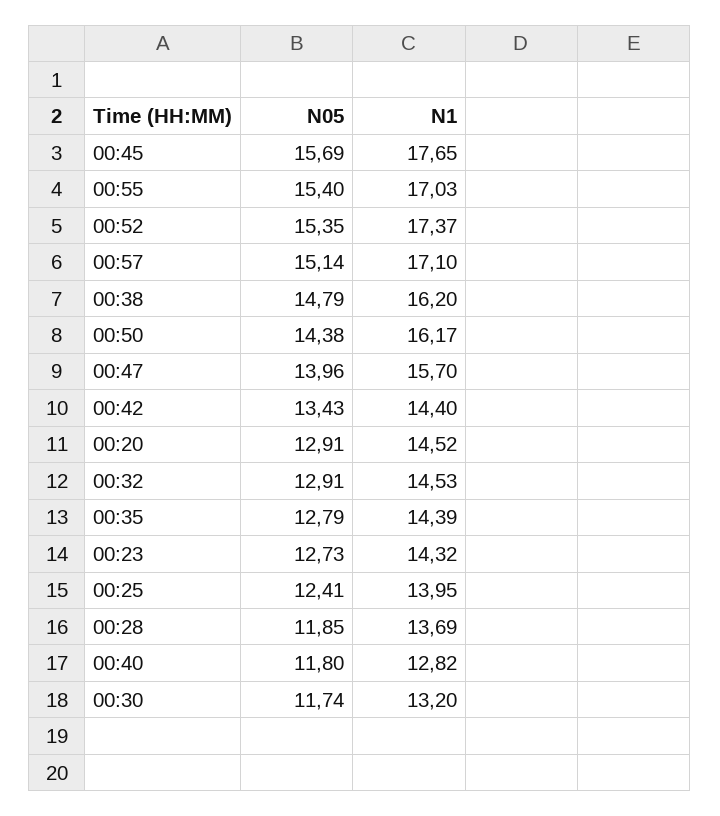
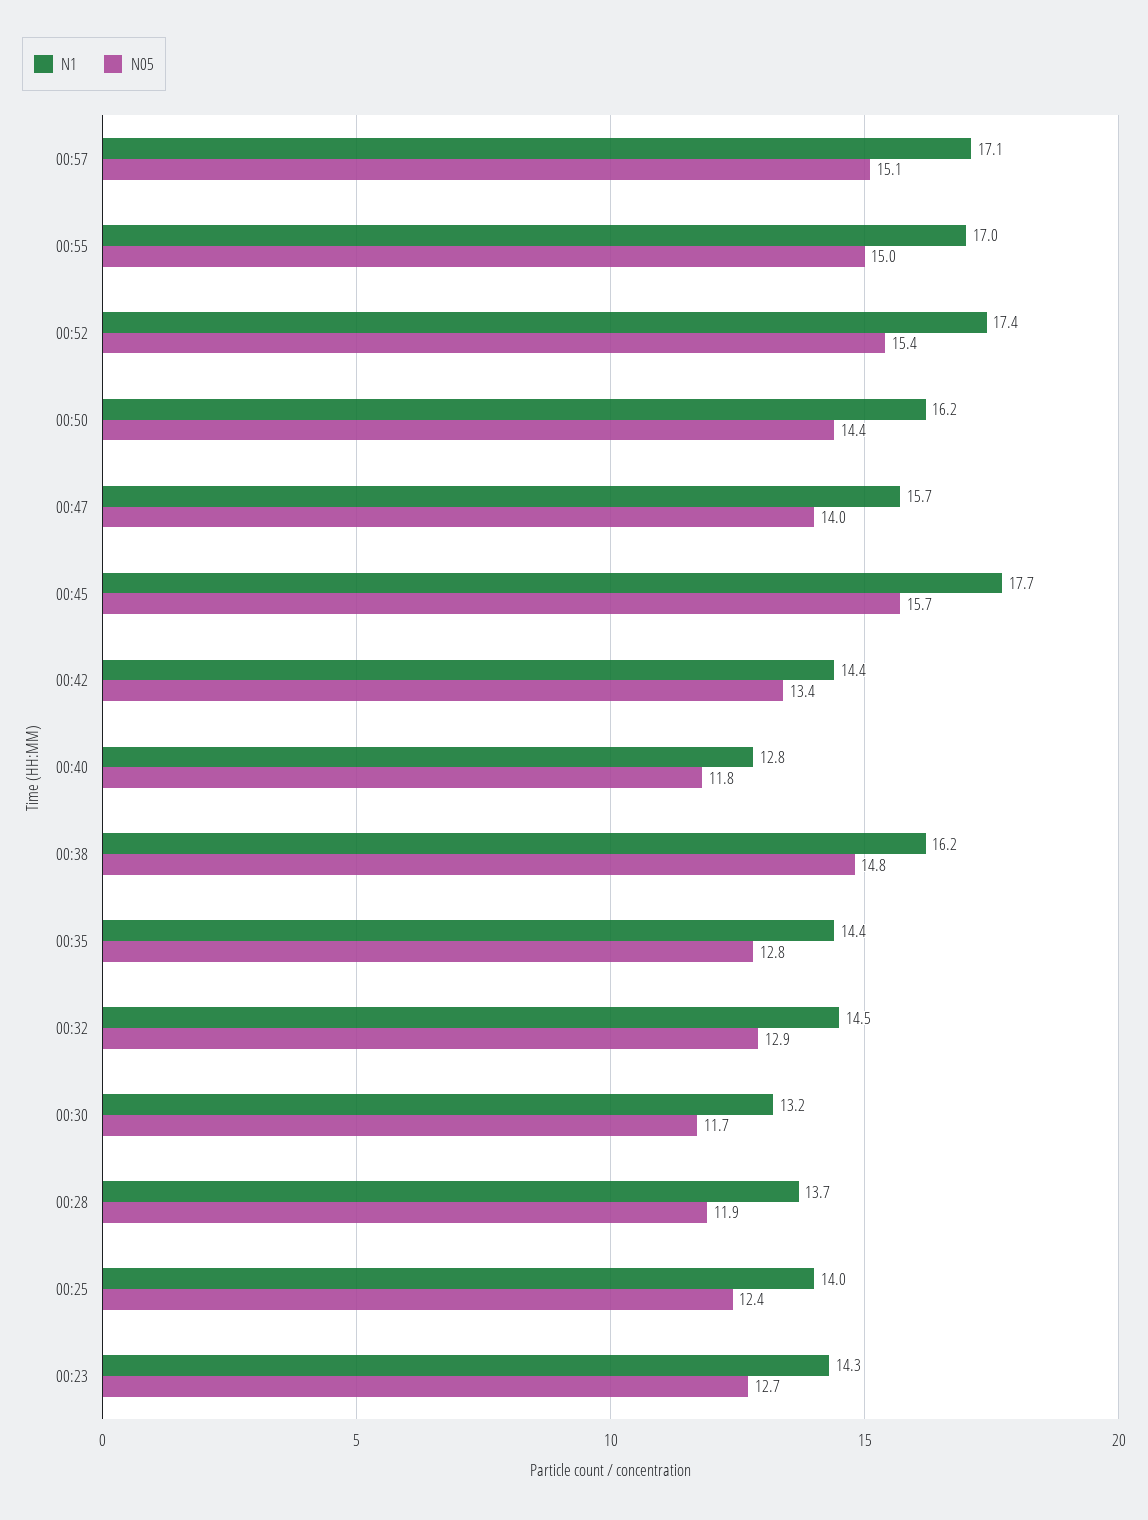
  {
    "N05": {
      "00:45": 15.69,
-     "00:55": 15.4,
+     "00:55": 15,
      "00:52": 15.35,
      "00:57": 15.14,
      "00:38": 14.79,
      "00:50": 14.38,
      "00:47": 13.96,
      "00:42": 13.43,
-     "00:20": 12.91,
      "00:32": 12.91,
      "00:35": 12.79,
      "00:23": 12.73,
      "00:25": 12.41,
      "00:28": 11.85,
      "00:40": 11.8,
      "00:30": 11.74
    },
    "N1": {
      "00:45": 17.65,
      "00:55": 17.03,
      "00:52": 17.37,
      "00:57": 17.1,
      "00:38": 16.2,
      "00:50": 16.17,
      "00:47": 15.7,
      "00:42": 14.4,
-     "00:20": 14.52,
      "00:32": 14.53,
      "00:35": 14.39,
      "00:23": 14.32,
      "00:25": 13.95,
      "00:28": 13.69,
      "00:40": 12.82,
      "00:30": 13.2
    }
  }

